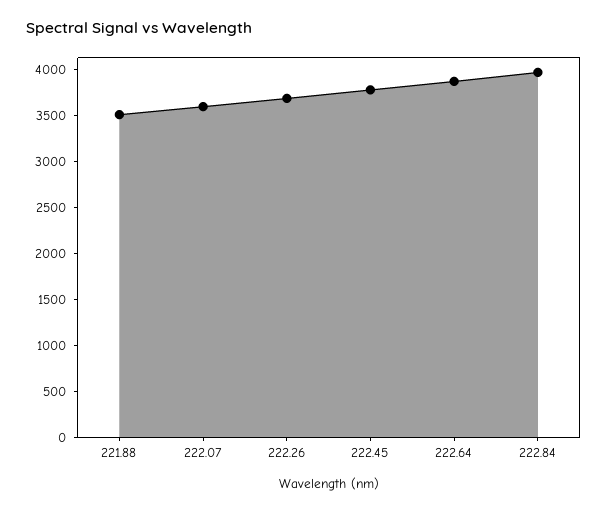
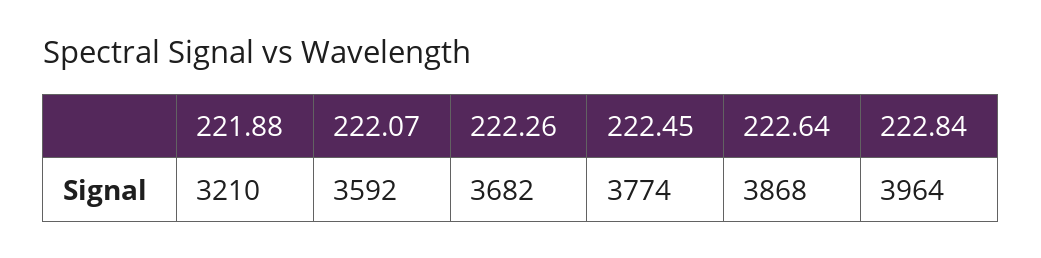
  {
-   "221.88": 3500,
+   "221.88": 3210,
    "222.07": 3592,
    "222.26": 3682,
    "222.45": 3774,
    "222.64": 3868,
    "222.84": 3964
  }

